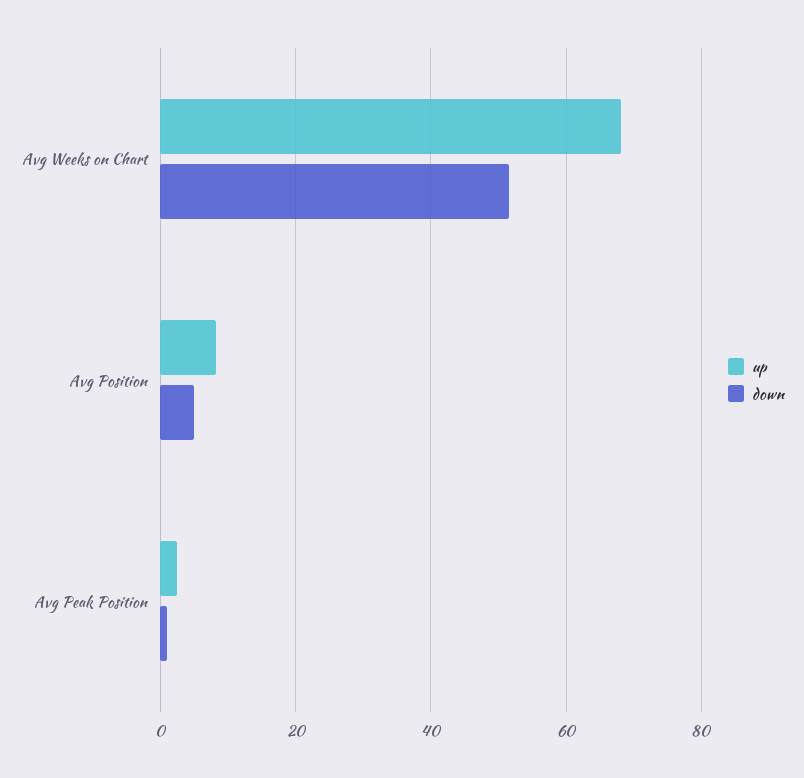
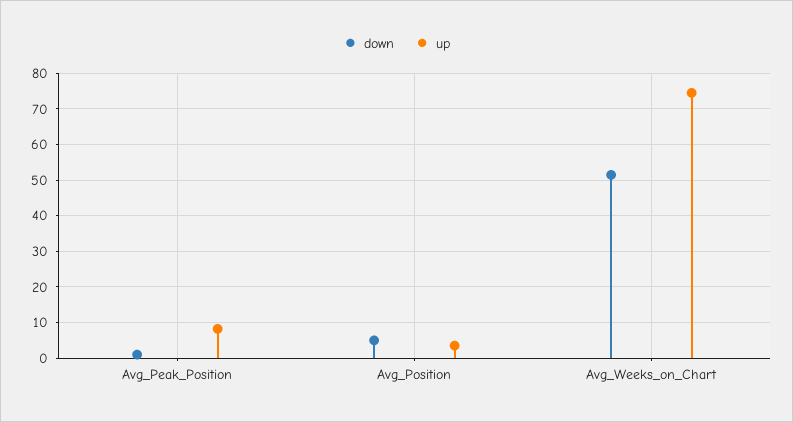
  {
    "up": {
-     "Avg Weeks on Chart": 68,
+     "Avg Weeks on Chart": 74,
-     "Avg Position": 8,
+     "Avg Position": 4,
-     "Avg Peak Position": 2
+     "Avg Peak Position": 8
    },
    "down": {
      "Avg Weeks on Chart": 52,
      "Avg Position": 6,
      "Avg Peak Position": 2
    }
  }

